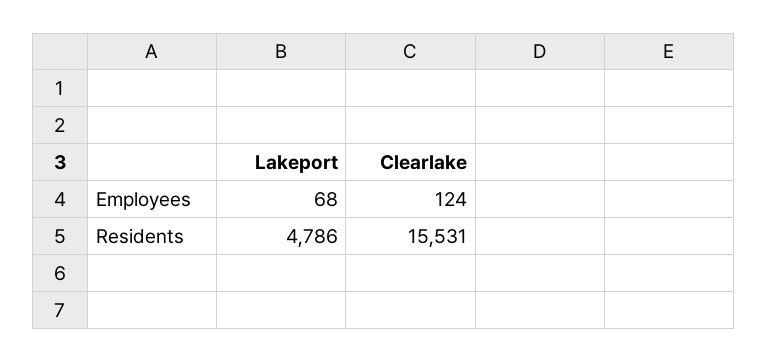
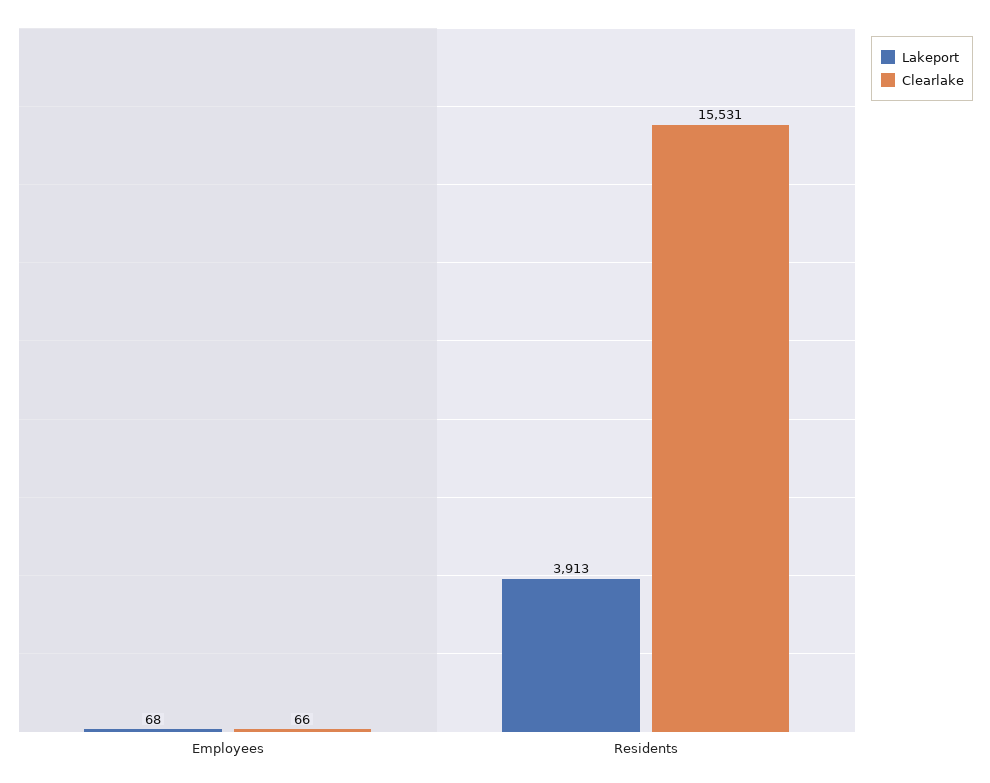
  {
    "Lakeport": {
      "Employees": 68,
-     "Residents": 4786
+     "Residents": 3913
    },
    "Clearlake": {
-     "Employees": 124,
+     "Employees": 66,
      "Residents": 15531
    }
  }

